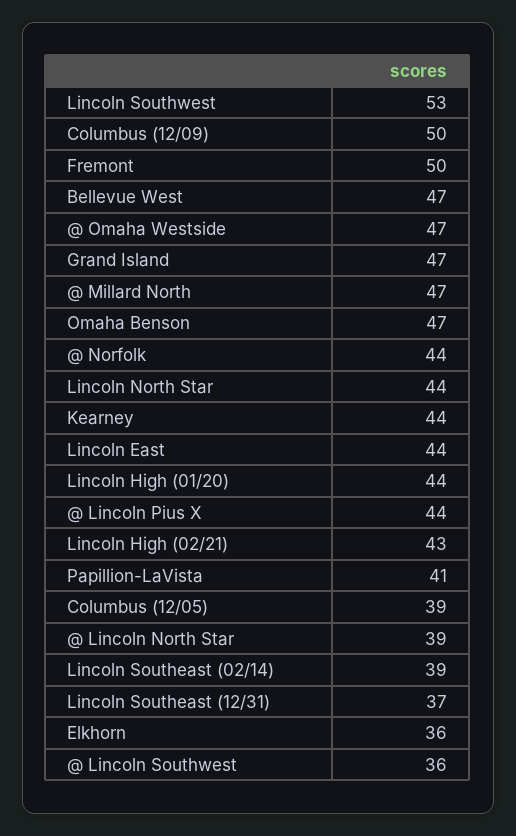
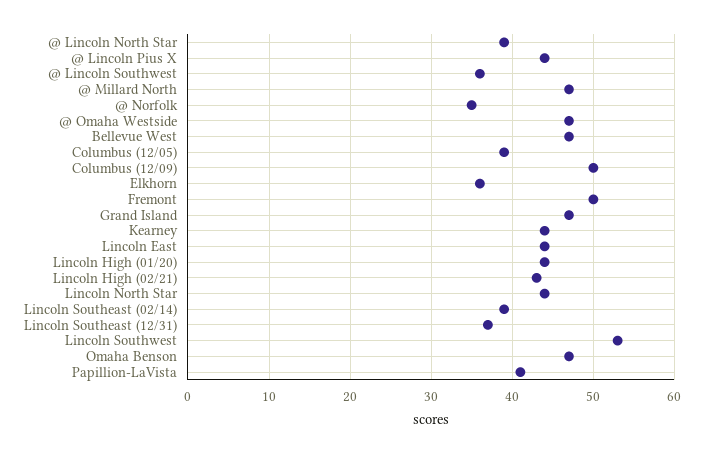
  {
    "Lincoln Southwest": 53,
    "Columbus (12/09)": 50,
    "Fremont": 50,
    "Bellevue West": 47,
    "@ Omaha Westside": 47,
    "Grand Island": 47,
    "@ Millard North": 47,
    "Omaha Benson": 47,
-   "@ Norfolk": 44,
+   "@ Norfolk": 35,
    "Lincoln North Star": 44,
    "Kearney": 44,
    "Lincoln East": 44,
    "Lincoln High (01/20)": 44,
    "@ Lincoln Pius X": 44,
    "Lincoln High (02/21)": 43,
    "Papillion-LaVista": 41,
    "Columbus (12/05)": 39,
    "@ Lincoln North Star": 39,
    "Lincoln Southeast (02/14)": 39,
    "Lincoln Southeast (12/31)": 37,
    "Elkhorn": 36,
    "@ Lincoln Southwest": 36
  }

